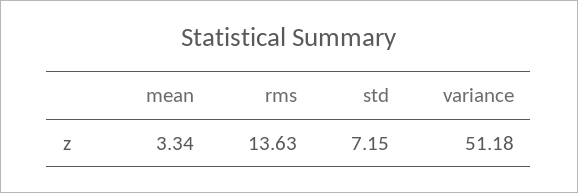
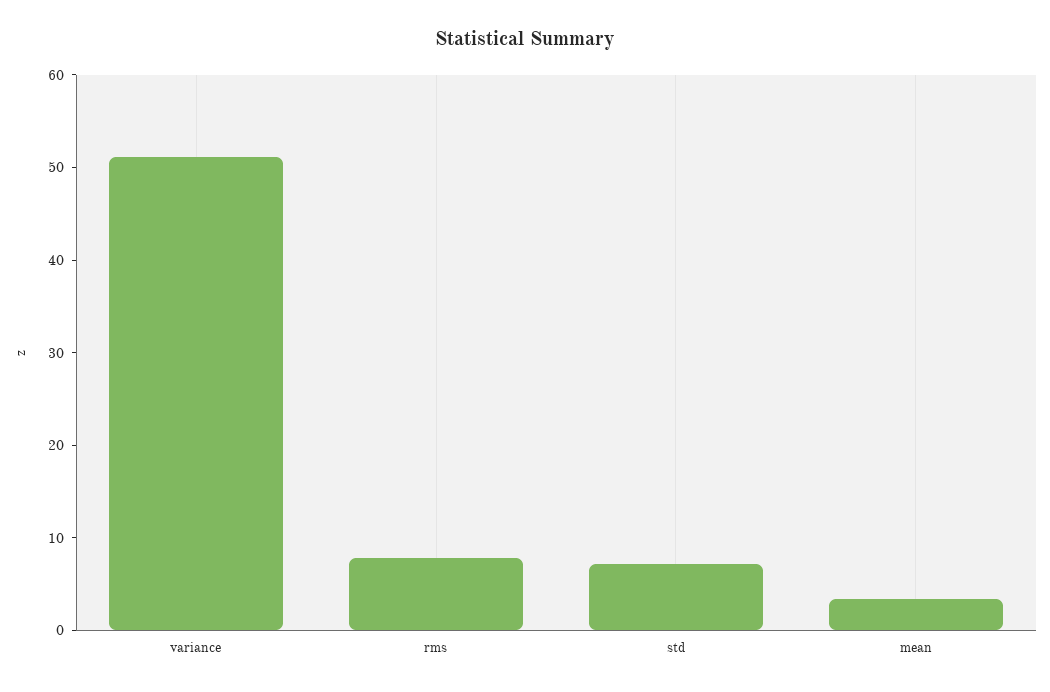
  {
    "mean": 3.34,
-   "rms": 13.63,
+   "rms": 8,
    "std": 7.15,
    "variance": 51.18
  }

